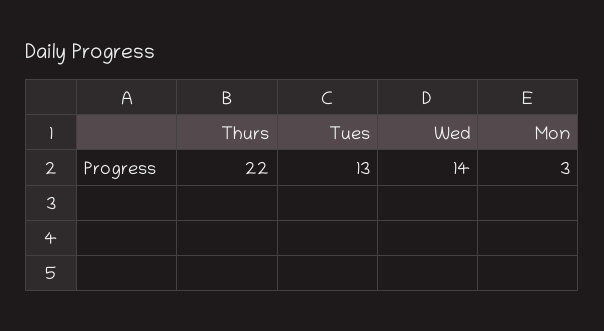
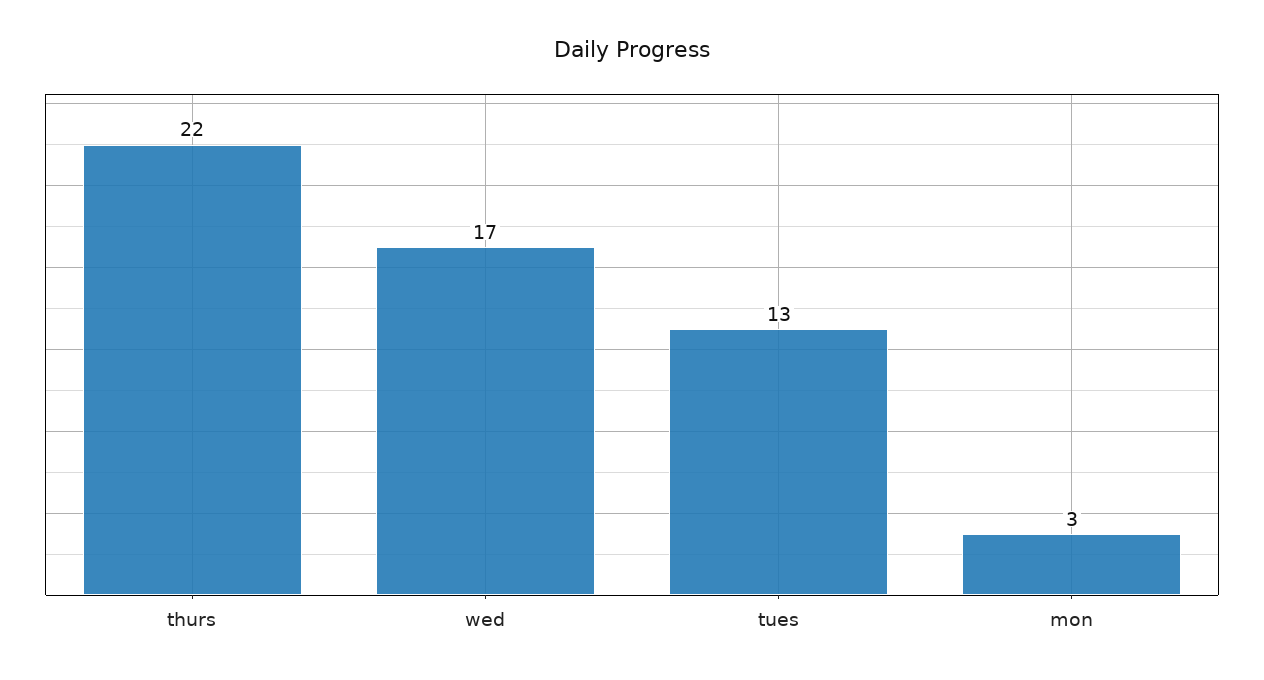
  {
    "Thurs": 22,
    "Tues": 13,
-   "Wed": 14,
+   "Wed": 17,
    "Mon": 3
  }

